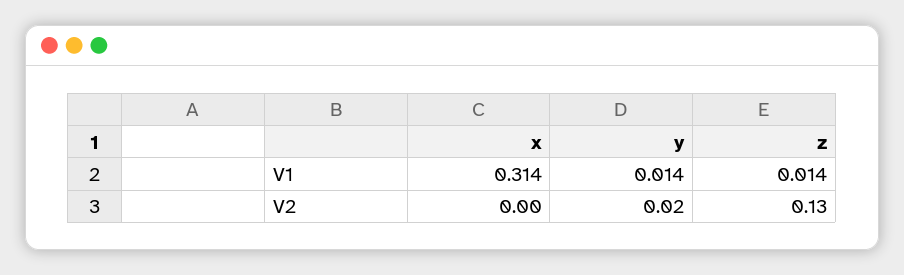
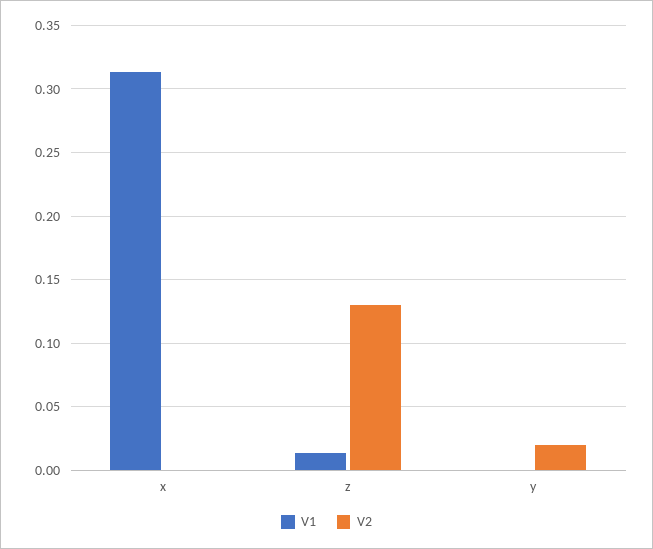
  {
    "V1": {
      "x": 0.314,
-     "y": 0.014,
+     "y": 0,
      "z": 0.014
    },
    "V2": {
      "x": 0,
      "y": 0.02,
      "z": 0.13
    }
  }

